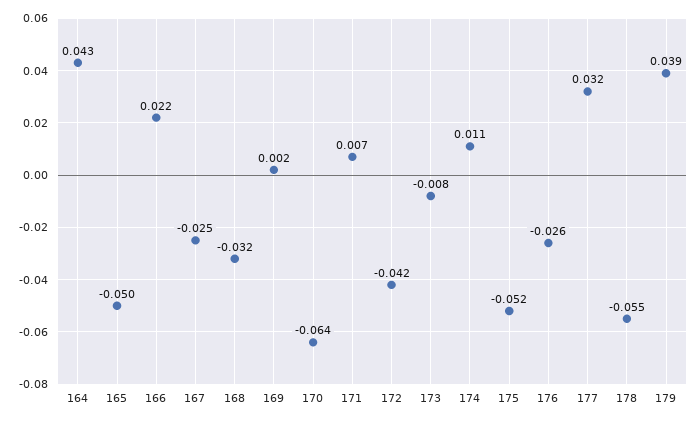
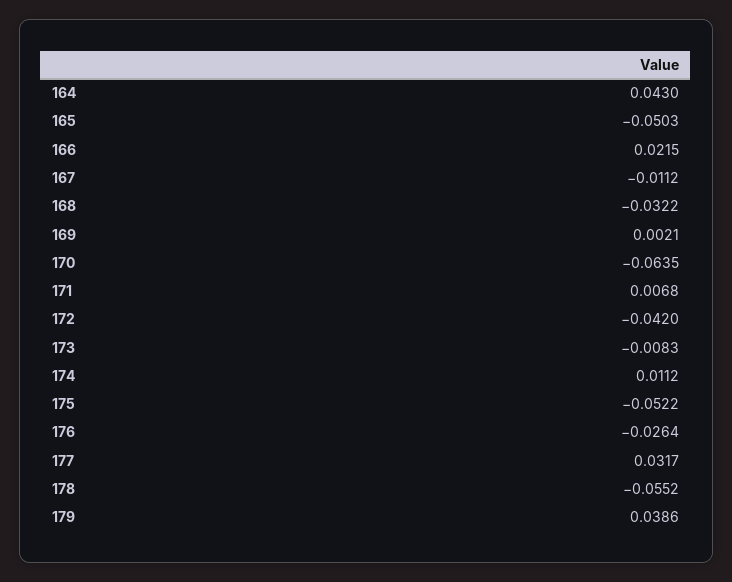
  {
    "164": 0.043,
    "165": -0.0503,
    "166": 0.0215,
-   "167": -0.025,
+   "167": -0.0112,
    "168": -0.0322,
    "169": 0.0021,
    "170": -0.0635,
    "171": 0.0068,
    "172": -0.042,
    "173": -0.0083,
    "174": 0.0112,
    "175": -0.0522,
    "176": -0.0264,
    "177": 0.0317,
    "178": -0.0552,
    "179": 0.0386
  }

